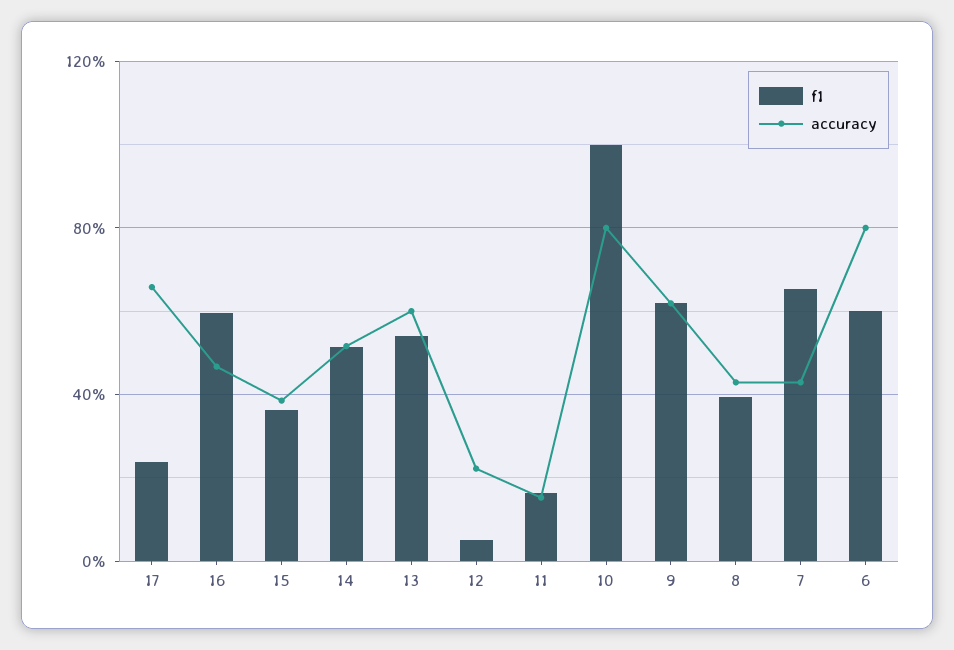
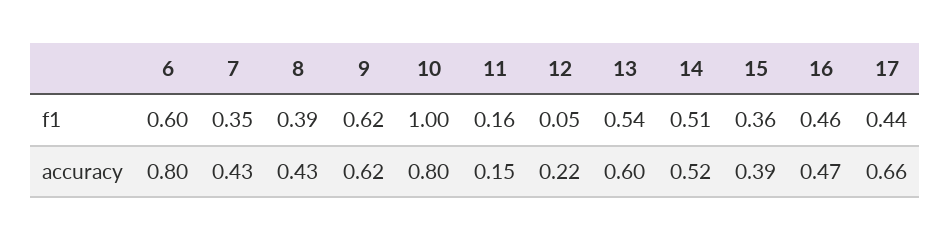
  {
    "f1": {
-     "17": 0.25,
+     "17": 0.44,
-     "16": 0.6,
+     "16": 0.46,
      "15": 0.36,
      "14": 0.51,
      "13": 0.54,
      "12": 0.05,
      "11": 0.16,
      "10": 1,
      "9": 0.62,
      "8": 0.39,
-     "7": 0.65,
+     "7": 0.35,
      "6": 0.6
    },
    "accuracy": {
      "17": 0.66,
      "16": 0.47,
      "15": 0.39,
      "14": 0.52,
      "13": 0.6,
      "12": 0.22,
      "11": 0.15,
      "10": 0.8,
      "9": 0.62,
      "8": 0.43,
      "7": 0.43,
      "6": 0.8
    }
  }

